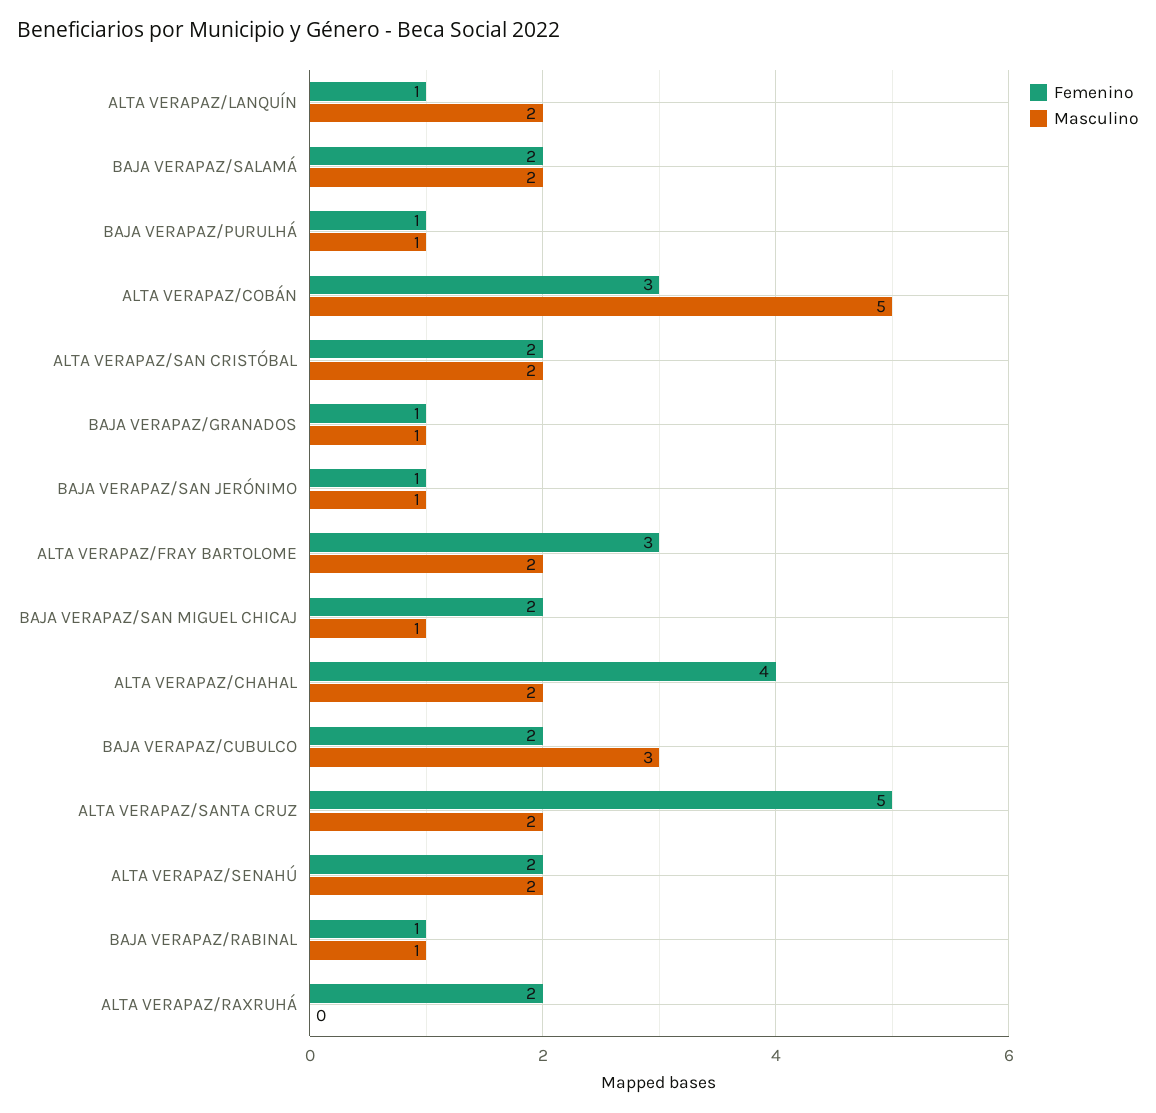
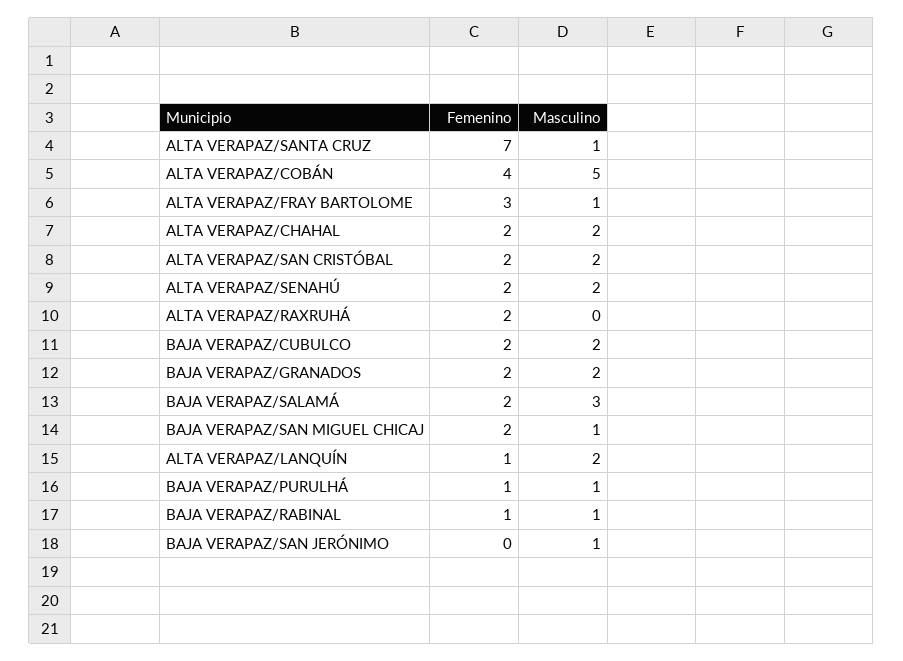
  {
    "Femenino": {
      "ALTA VERAPAZ/LANQUÍN": 1,
      "BAJA VERAPAZ/SALAMÁ": 2,
      "BAJA VERAPAZ/PURULHÁ": 1,
-     "ALTA VERAPAZ/COBÁN": 3,
+     "ALTA VERAPAZ/COBÁN": 4,
      "ALTA VERAPAZ/SAN CRISTÓBAL": 2,
-     "BAJA VERAPAZ/GRANADOS": 1,
+     "BAJA VERAPAZ/GRANADOS": 2,
-     "BAJA VERAPAZ/SAN JERÓNIMO": 1,
+     "BAJA VERAPAZ/SAN JERÓNIMO": 0,
      "ALTA VERAPAZ/FRAY BARTOLOME": 3,
      "BAJA VERAPAZ/SAN MIGUEL CHICAJ": 2,
-     "ALTA VERAPAZ/CHAHAL": 4,
+     "ALTA VERAPAZ/CHAHAL": 2,
      "BAJA VERAPAZ/CUBULCO": 2,
-     "ALTA VERAPAZ/SANTA CRUZ": 5,
+     "ALTA VERAPAZ/SANTA CRUZ": 7,
      "ALTA VERAPAZ/SENAHÚ": 2,
      "BAJA VERAPAZ/RABINAL": 1,
      "ALTA VERAPAZ/RAXRUHÁ": 2
    },
    "Masculino": {
      "ALTA VERAPAZ/LANQUÍN": 2,
-     "BAJA VERAPAZ/SALAMÁ": 2,
+     "BAJA VERAPAZ/SALAMÁ": 3,
      "BAJA VERAPAZ/PURULHÁ": 1,
      "ALTA VERAPAZ/COBÁN": 5,
      "ALTA VERAPAZ/SAN CRISTÓBAL": 2,
-     "BAJA VERAPAZ/GRANADOS": 1,
+     "BAJA VERAPAZ/GRANADOS": 2,
      "BAJA VERAPAZ/SAN JERÓNIMO": 1,
-     "ALTA VERAPAZ/FRAY BARTOLOME": 2,
+     "ALTA VERAPAZ/FRAY BARTOLOME": 1,
      "BAJA VERAPAZ/SAN MIGUEL CHICAJ": 1,
      "ALTA VERAPAZ/CHAHAL": 2,
-     "BAJA VERAPAZ/CUBULCO": 3,
+     "BAJA VERAPAZ/CUBULCO": 2,
-     "ALTA VERAPAZ/SANTA CRUZ": 2,
+     "ALTA VERAPAZ/SANTA CRUZ": 1,
      "ALTA VERAPAZ/SENAHÚ": 2,
      "BAJA VERAPAZ/RABINAL": 1,
      "ALTA VERAPAZ/RAXRUHÁ": 0
    }
  }

